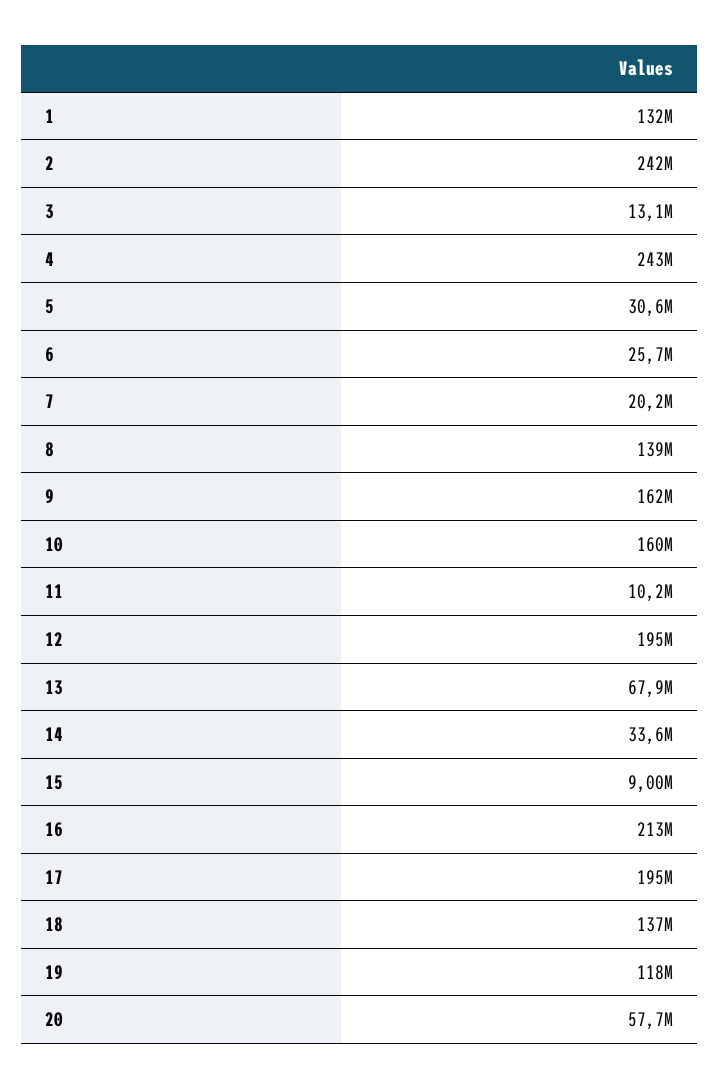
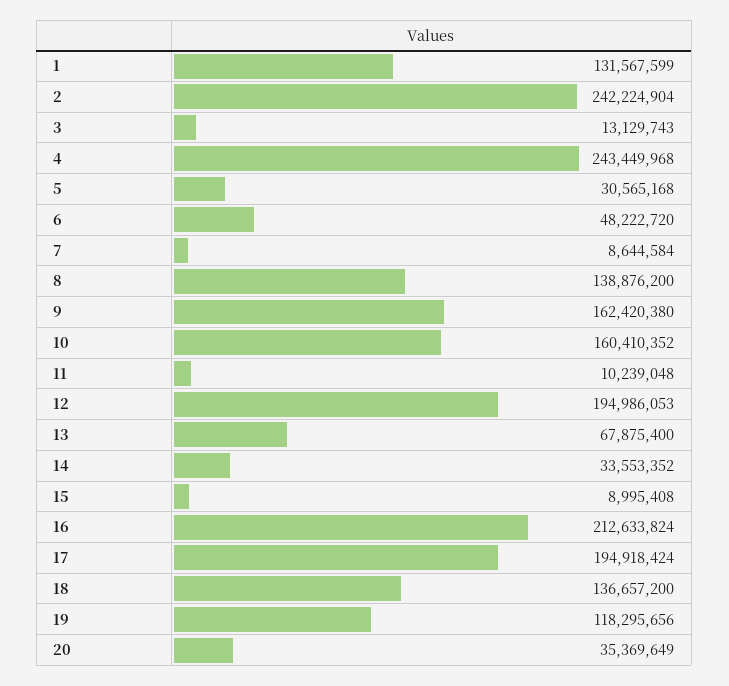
  {
    "1": 131567599,
    "2": 242224904,
    "3": 13129743,
    "4": 243449968,
    "5": 30565168,
-   "6": 25700000,
+   "6": 48222720,
-   "7": 20200000,
+   "7": 8644584,
    "8": 138876200,
    "9": 162420380,
    "10": 160410352,
    "11": 10239048,
    "12": 194986053,
    "13": 67875400,
    "14": 33553352,
    "15": 8995408,
    "16": 212633824,
    "17": 194918424,
    "18": 136657200,
    "19": 118295656,
-   "20": 57700000
+   "20": 35369649
  }

